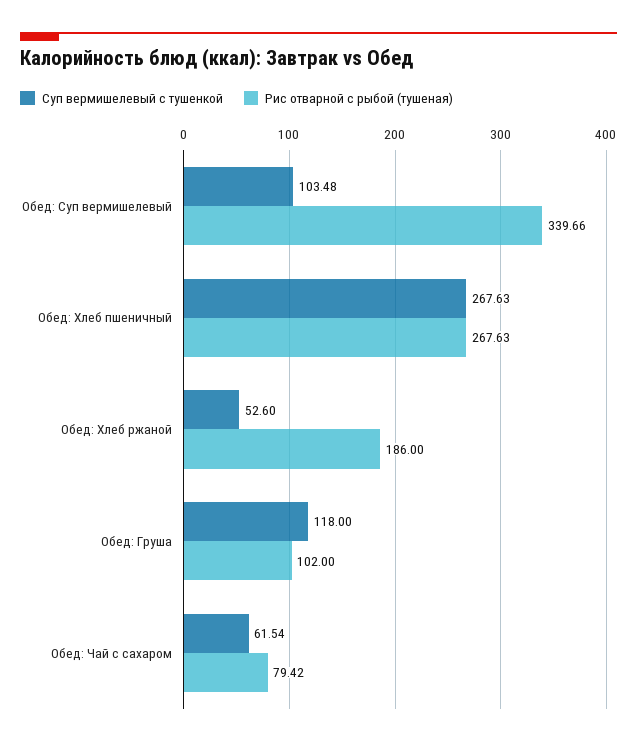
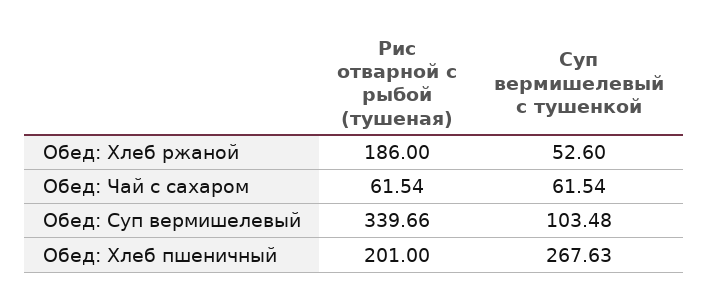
  {
    "Суп вермишелевый с тушенкой": {
      "Обед: Суп вермишелевый": 103.48,
      "Обед: Хлеб пшеничный": 267.63,
      "Обед: Хлеб ржаной": 52.6,
-     "Обед: Груша": 118,
      "Обед: Чай с сахаром": 61.54
    },
    "Рис отварной с рыбой (тушеная)": {
      "Обед: Суп вермишелевый": 339.66,
-     "Обед: Хлеб пшеничный": 267.63,
+     "Обед: Хлеб пшеничный": 201,
      "Обед: Хлеб ржаной": 186,
-     "Обед: Груша": 102,
-     "Обед: Чай с сахаром": 79.42
+     "Обед: Чай с сахаром": 61.54
    }
  }

